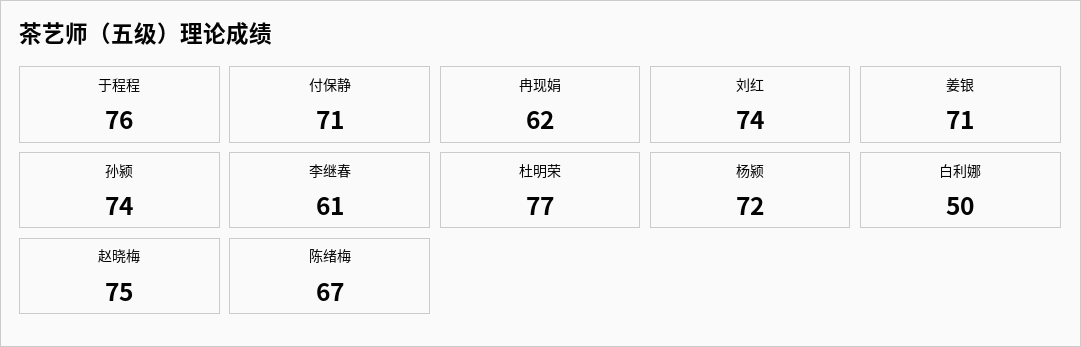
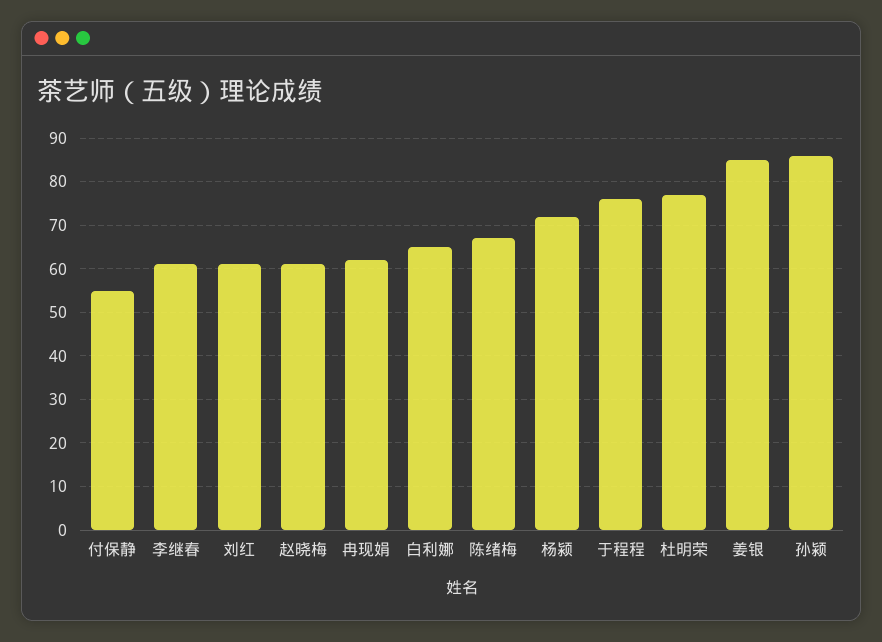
  {
    "于程程": 76,
-   "付保静": 71,
+   "付保静": 55,
    "冉现娟": 62,
-   "刘红": 74,
+   "刘红": 60,
-   "姜银": 71,
+   "姜银": 85,
-   "孙颍": 74,
+   "孙颍": 85,
    "李继春": 61,
    "杜明荣": 77,
    "杨颍": 72,
-   "白利娜": 50,
+   "白利娜": 65,
-   "赵晓梅": 75,
+   "赵晓梅": 60,
    "陈绪梅": 67
  }

